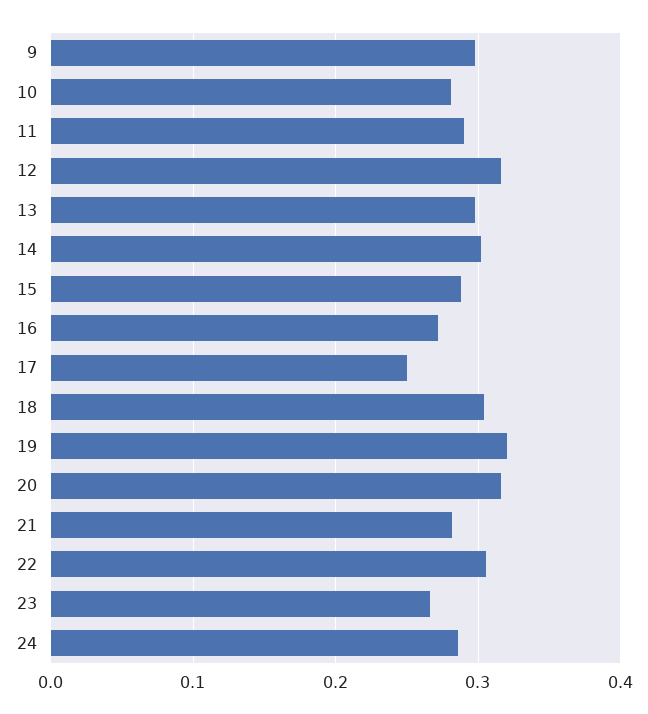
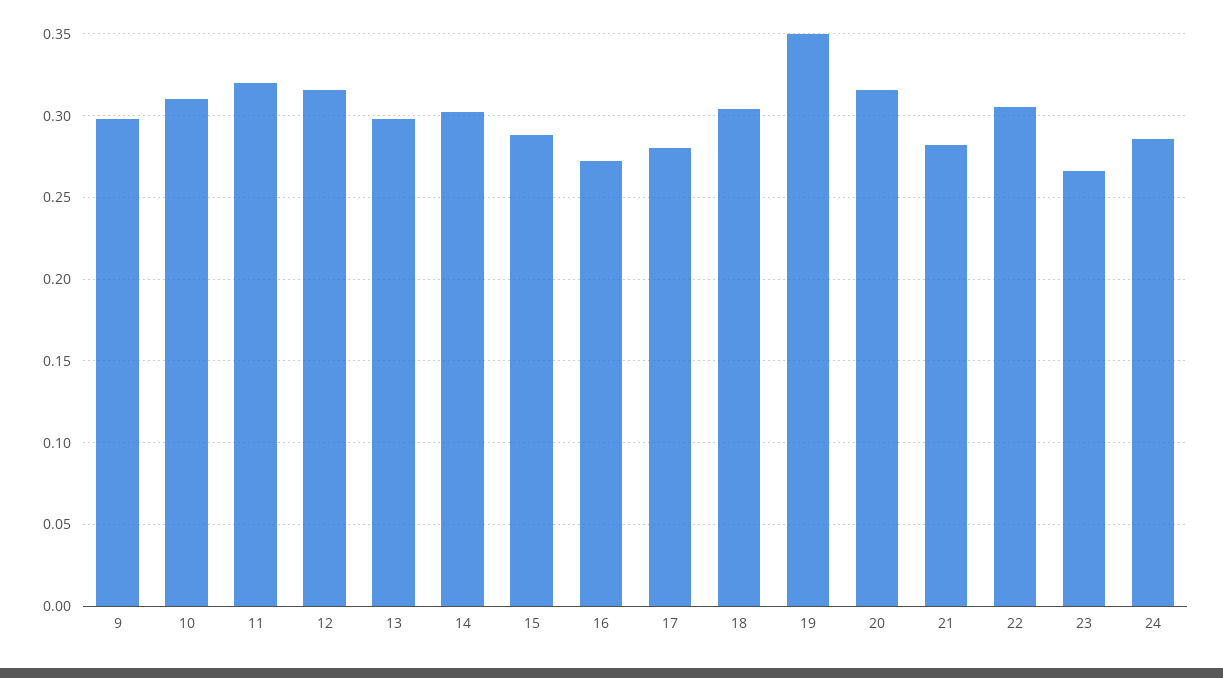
  {
    "9": 0.3,
-   "10": 0.28,
+   "10": 0.31,
-   "11": 0.29,
+   "11": 0.32,
    "12": 0.315,
    "13": 0.3,
    "14": 0.3,
    "15": 0.29,
    "16": 0.27,
-   "17": 0.25,
+   "17": 0.28,
    "18": 0.305,
-   "19": 0.32,
+   "19": 0.35,
    "20": 0.315,
    "21": 0.28,
    "22": 0.305,
    "23": 0.265,
    "24": 0.285
  }

